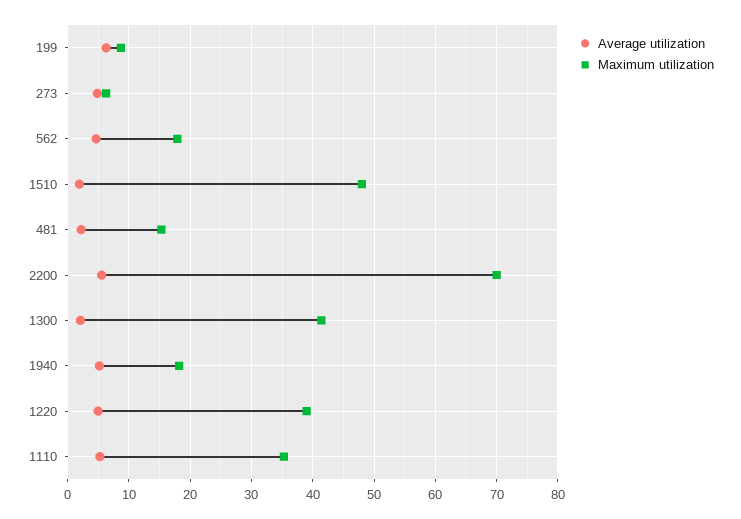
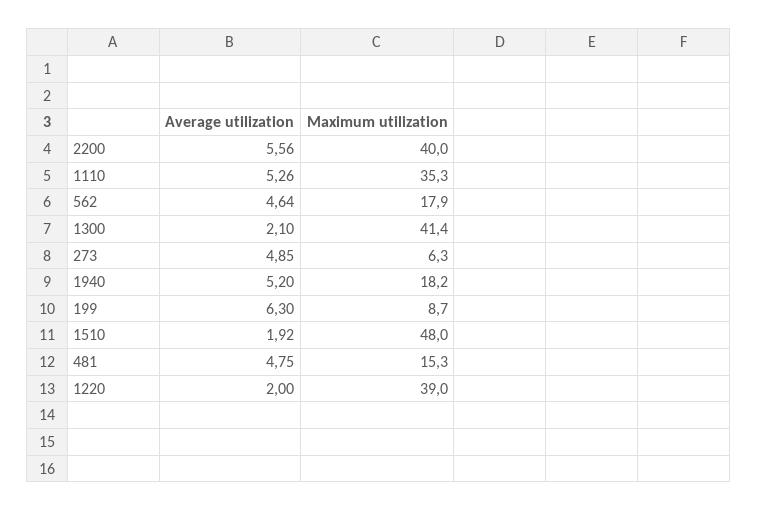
  {
    "Average utilization": {
      "199": 6.3,
      "273": 4.85,
      "562": 4.64,
      "1510": 1.92,
-     "481": 2,
+     "481": 4.75,
      "2200": 5.56,
      "1300": 2.1,
      "1940": 5.2,
-     "1220": 5,
+     "1220": 2,
      "1110": 5.26
    },
    "Maximum utilization": {
      "199": 8.7,
      "273": 6.3,
      "562": 17.9,
      "1510": 48,
      "481": 15.3,
-     "2200": 70,
+     "2200": 40,
      "1300": 41.4,
      "1940": 18.2,
      "1220": 39,
      "1110": 35.3
    }
  }

